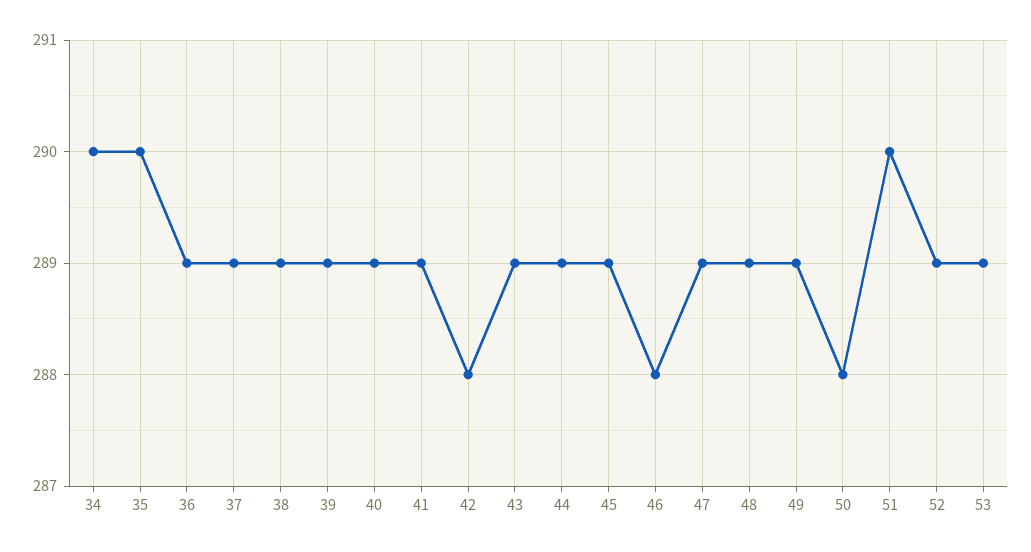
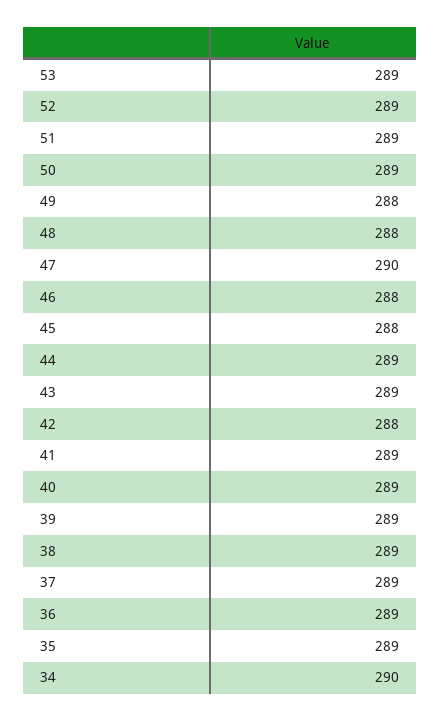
  {
    "34": 290,
-   "35": 290,
+   "35": 289,
    "36": 289,
    "37": 289,
    "38": 289,
    "39": 289,
    "40": 289,
    "41": 289,
    "42": 288,
    "43": 289,
    "44": 289,
-   "45": 289,
+   "45": 288,
    "46": 288,
-   "47": 289,
+   "47": 290,
-   "48": 289,
+   "48": 288,
-   "49": 289,
+   "49": 288,
-   "50": 288,
+   "50": 289,
-   "51": 290,
+   "51": 289,
    "52": 289,
    "53": 289
  }

